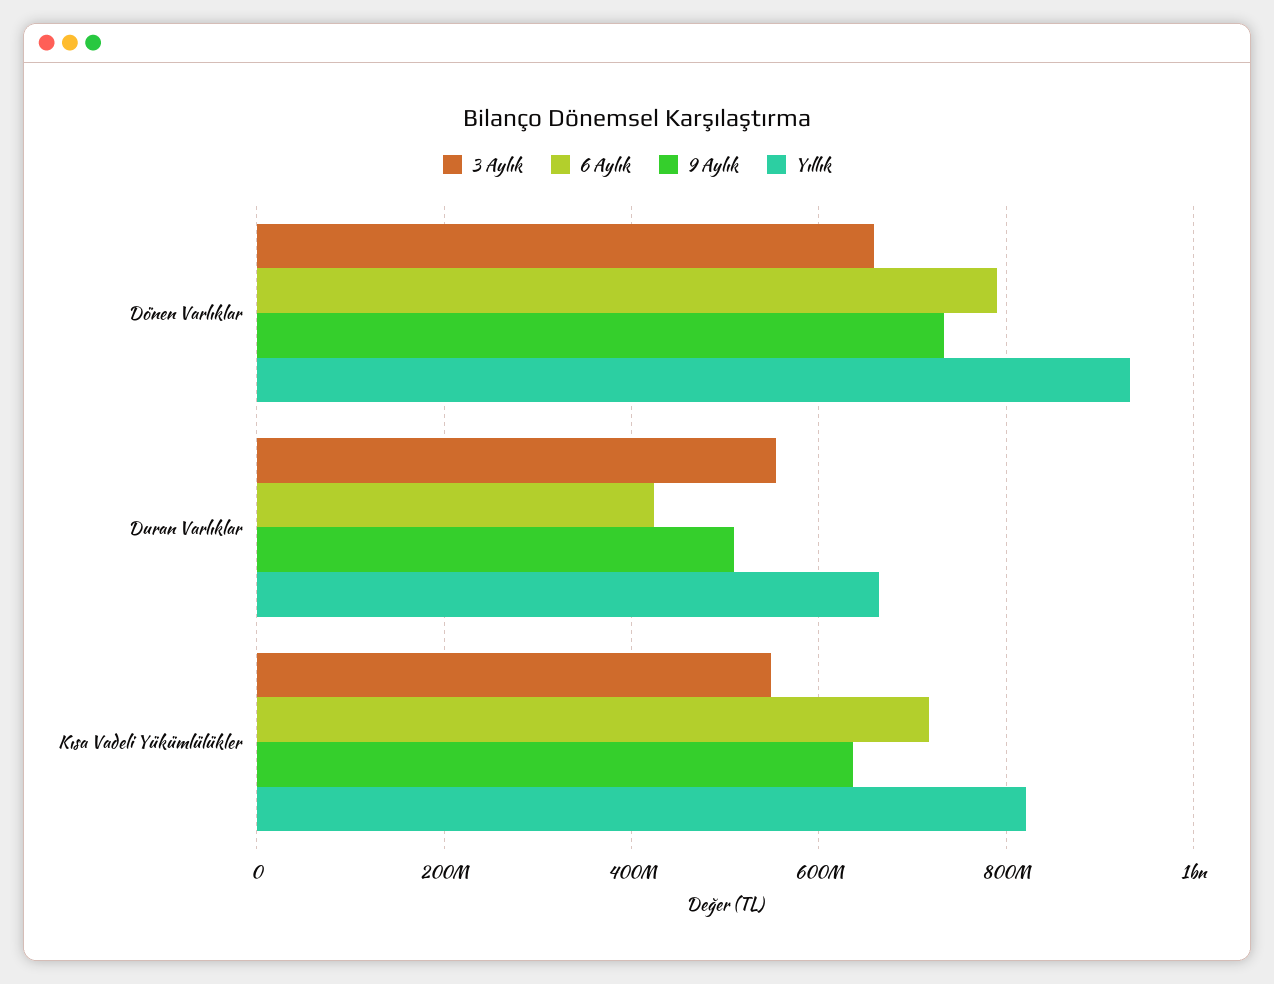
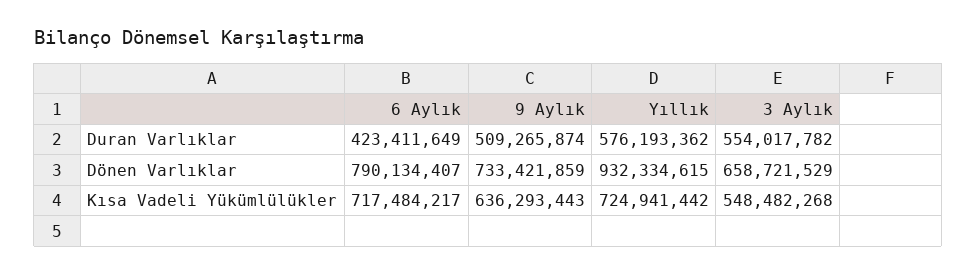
  {
    "3 Aylık": {
      "Dönen Varlıklar": 658721529,
      "Duran Varlıklar": 554017782,
      "Kısa Vadeli Yükümlülükler": 548482268
    },
    "6 Aylık": {
      "Dönen Varlıklar": 790134407,
      "Duran Varlıklar": 423411649,
      "Kısa Vadeli Yükümlülükler": 717484217
    },
    "9 Aylık": {
      "Dönen Varlıklar": 733421859,
      "Duran Varlıklar": 509265874,
      "Kısa Vadeli Yükümlülükler": 636293443
    },
    "Yıllık": {
      "Dönen Varlıklar": 932334615,
-     "Duran Varlıklar": 660000000,
+     "Duran Varlıklar": 576193362,
-     "Kısa Vadeli Yükümlülükler": 820000000
+     "Kısa Vadeli Yükümlülükler": 724941442
    }
  }

